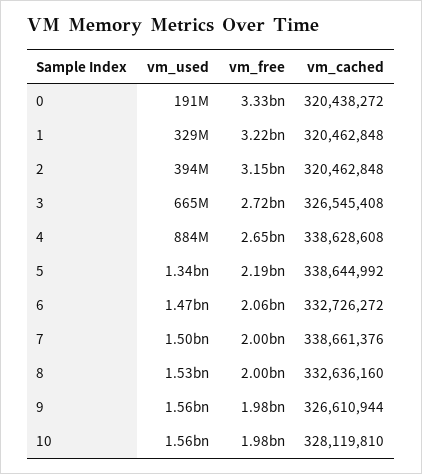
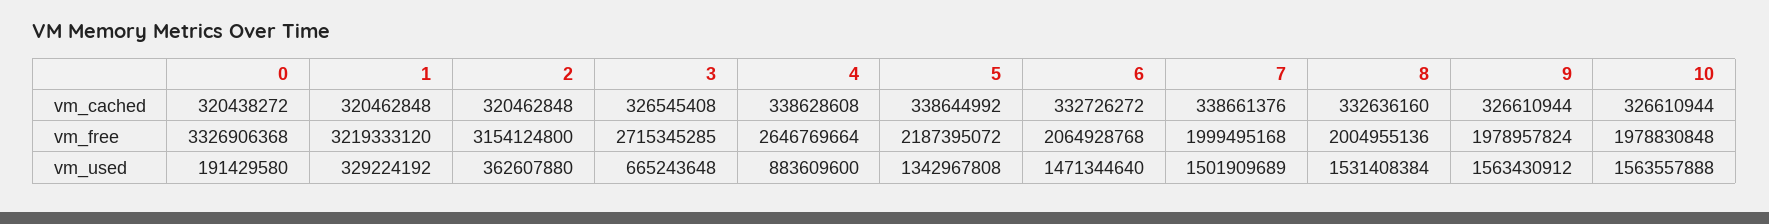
  {
    "vm_used": {
      "0": 191429580,
      "1": 329224192,
-     "2": 394000000,
+     "2": 362607880,
      "3": 665243648,
      "4": 883609600,
      "5": 1342967808,
      "6": 1471344640,
      "7": 1501909689,
      "8": 1531408384,
      "9": 1563430912,
      "10": 1563557888
    },
    "vm_free": {
      "0": 3326906368,
      "1": 3219333120,
      "2": 3154124800,
      "3": 2715345285,
      "4": 2646769664,
      "5": 2187395072,
      "6": 2064928768,
      "7": 1999495168,
      "8": 2004955136,
      "9": 1978957824,
      "10": 1978830848
    },
    "vm_cached": {
      "0": 320438272,
      "1": 320462848,
      "2": 320462848,
      "3": 326545408,
      "4": 338628608,
      "5": 338644992,
      "6": 332726272,
      "7": 338661376,
      "8": 332636160,
      "9": 326610944,
-     "10": 328119810
+     "10": 326610944
    }
  }

